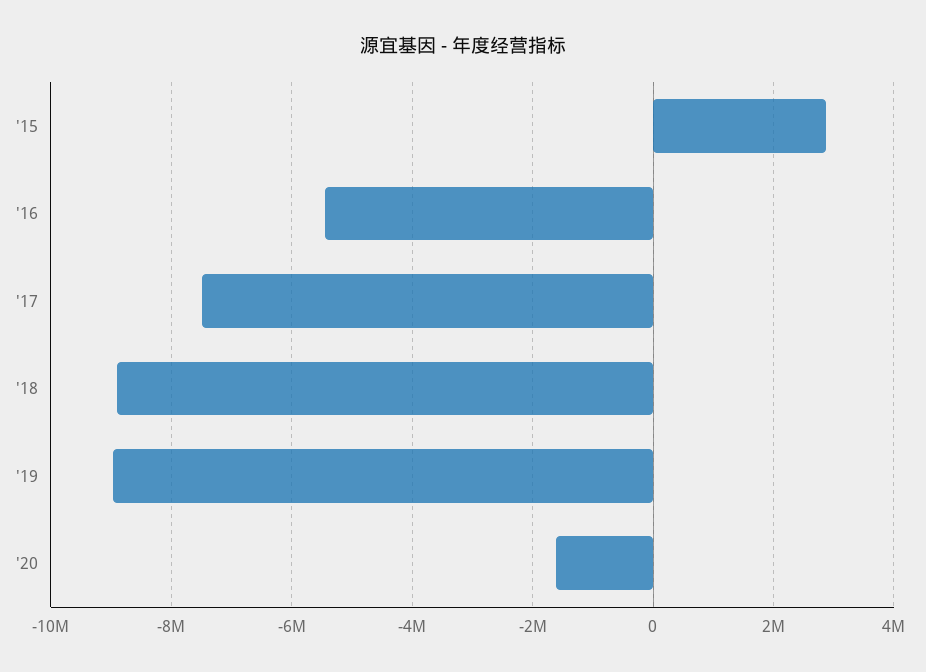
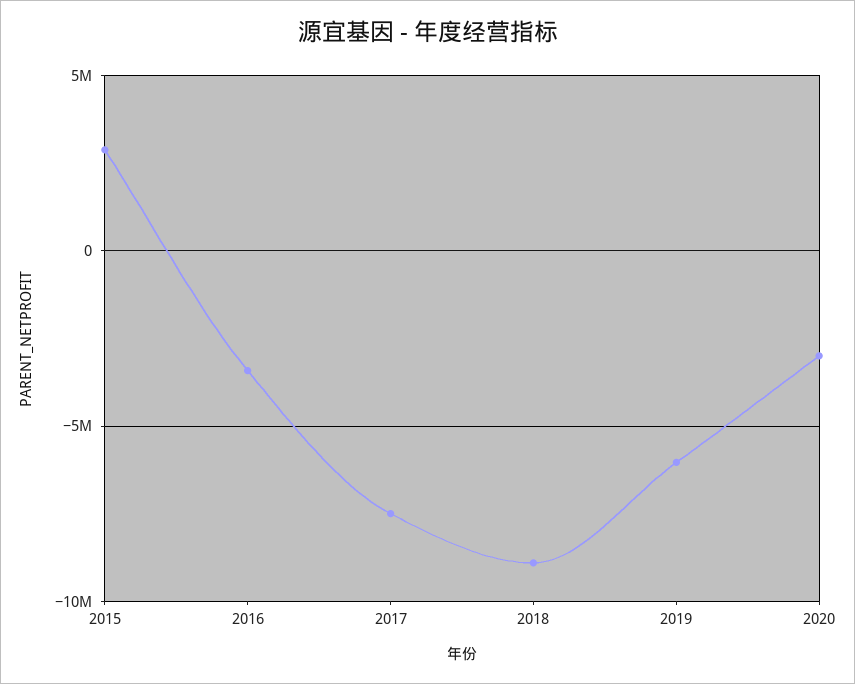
  {
    "'15": 2800000,
-   "'16": -5400000,
+   "'16": -3500000,
    "'17": -7400000,
    "'18": -9000000,
-   "'19": -9000000,
+   "'19": -6000000,
-   "'20": -1600000
+   "'20": -3000000
  }

